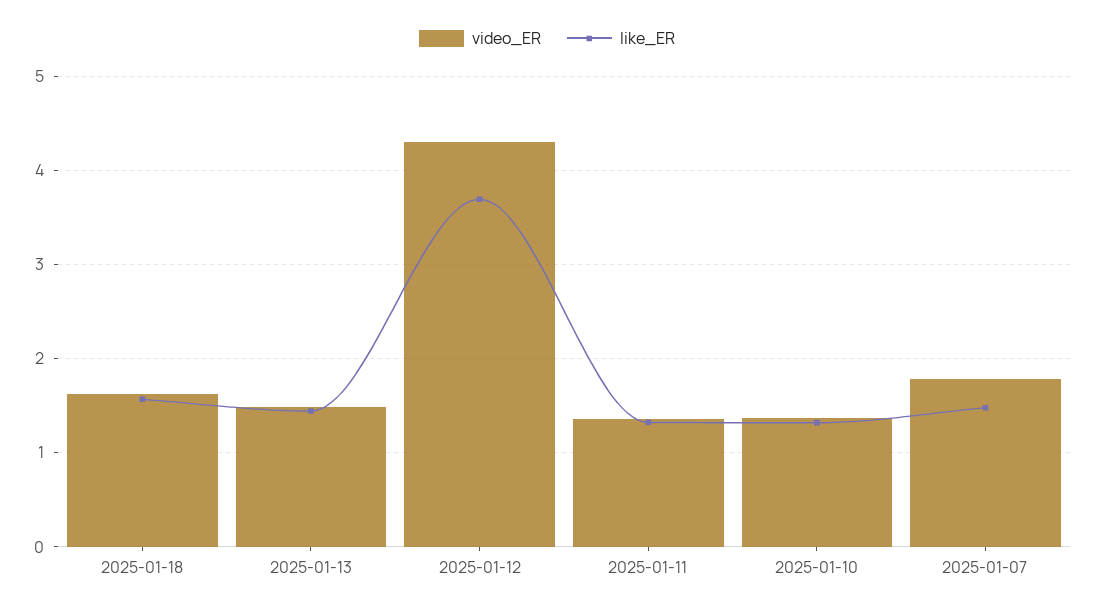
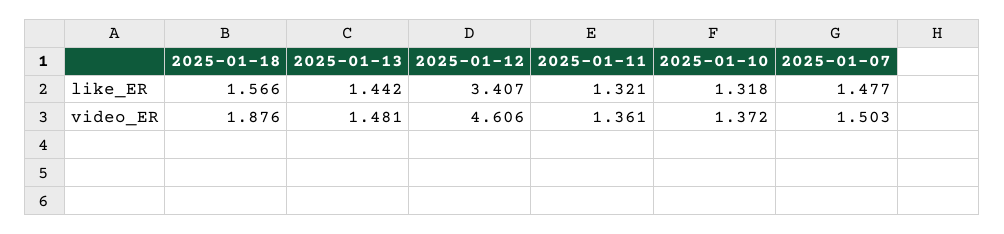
  {
    "video_ER": {
-     "2025-01-18": 1.6,
+     "2025-01-18": 1.876,
      "2025-01-13": 1.481,
-     "2025-01-12": 4.3,
+     "2025-01-12": 4.606,
      "2025-01-11": 1.361,
      "2025-01-10": 1.372,
-     "2025-01-07": 1.8
+     "2025-01-07": 1.503
    },
    "like_ER": {
      "2025-01-18": 1.566,
      "2025-01-13": 1.442,
-     "2025-01-12": 3.7,
+     "2025-01-12": 3.407,
      "2025-01-11": 1.321,
      "2025-01-10": 1.318,
      "2025-01-07": 1.477
    }
  }

